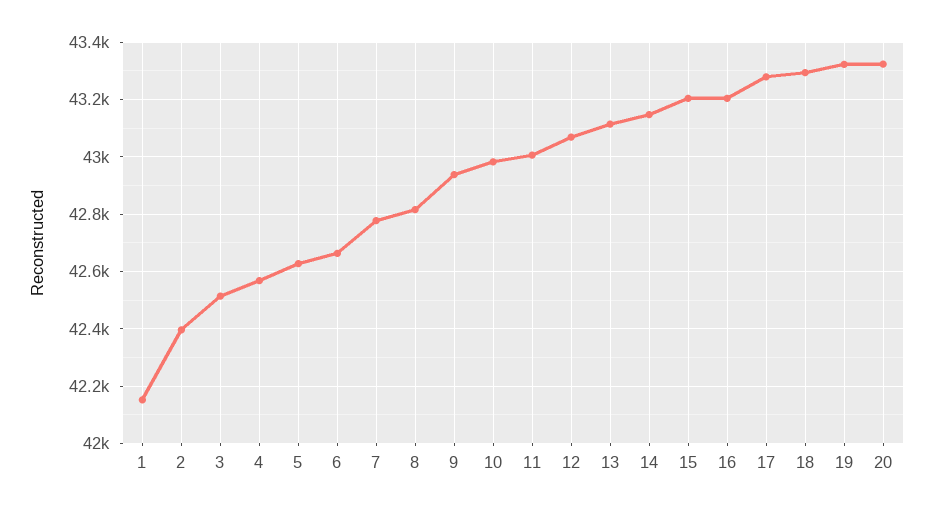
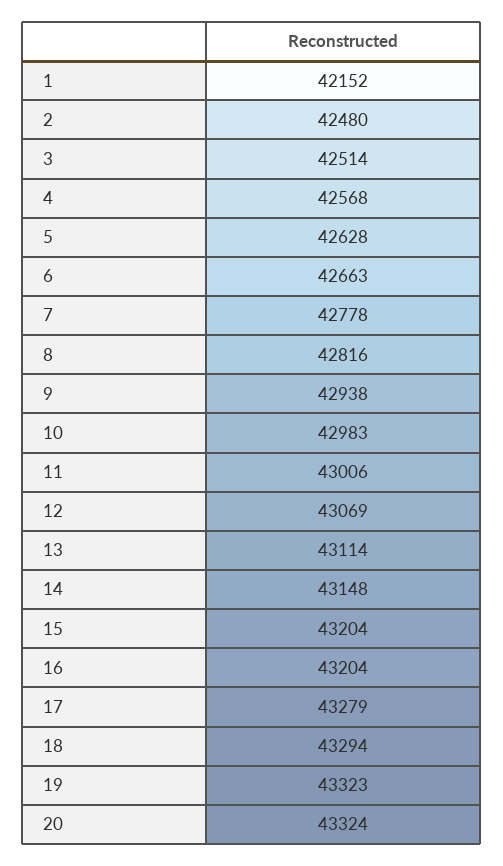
  {
    "1": 42152,
-   "2": 42400,
+   "2": 42480,
    "3": 42514,
    "4": 42568,
    "5": 42628,
    "6": 42663,
    "7": 42778,
    "8": 42816,
    "9": 42938,
    "10": 42983,
    "11": 43006,
    "12": 43069,
    "13": 43114,
    "14": 43148,
    "15": 43204,
    "16": 43204,
    "17": 43279,
    "18": 43294,
    "19": 43323,
    "20": 43324
  }

